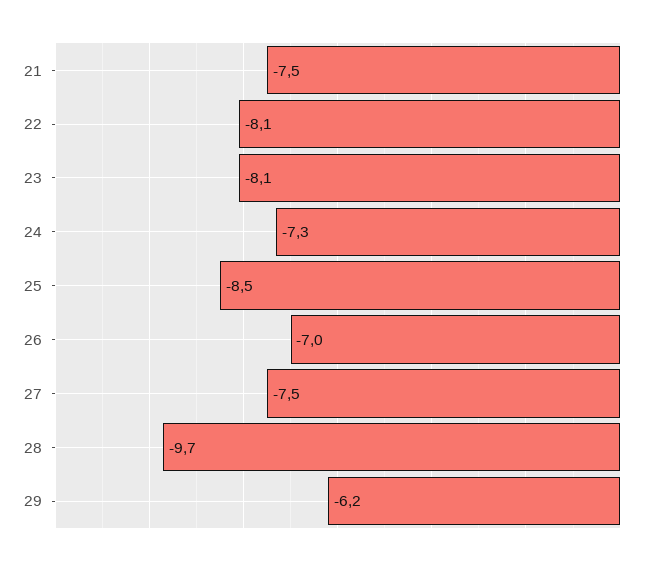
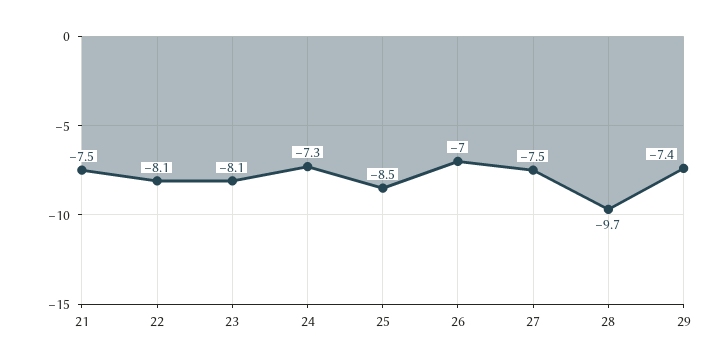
  {
    "21": -7.5,
    "22": -8.1,
    "23": -8.1,
    "24": -7.3,
    "25": -8.5,
    "26": -7,
    "27": -7.5,
    "28": -9.7,
-   "29": -6.2
+   "29": -7.4
  }

